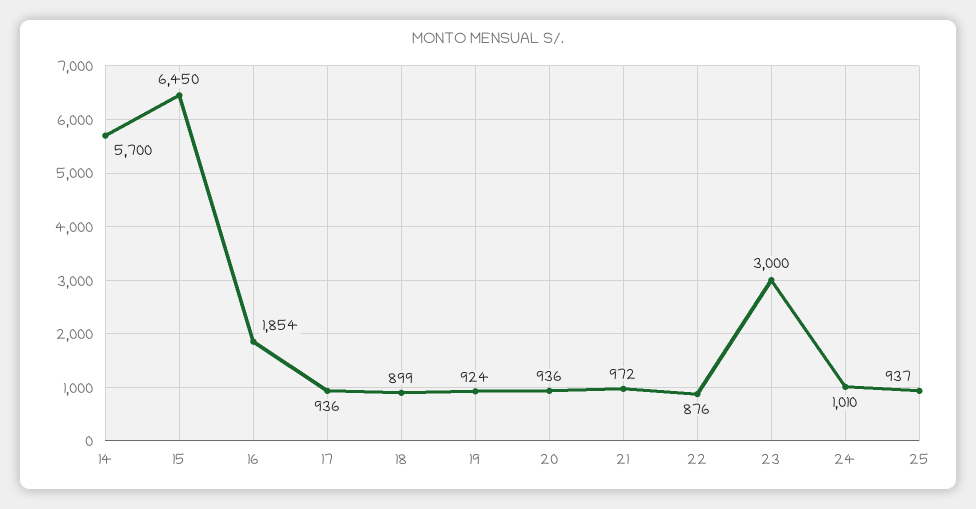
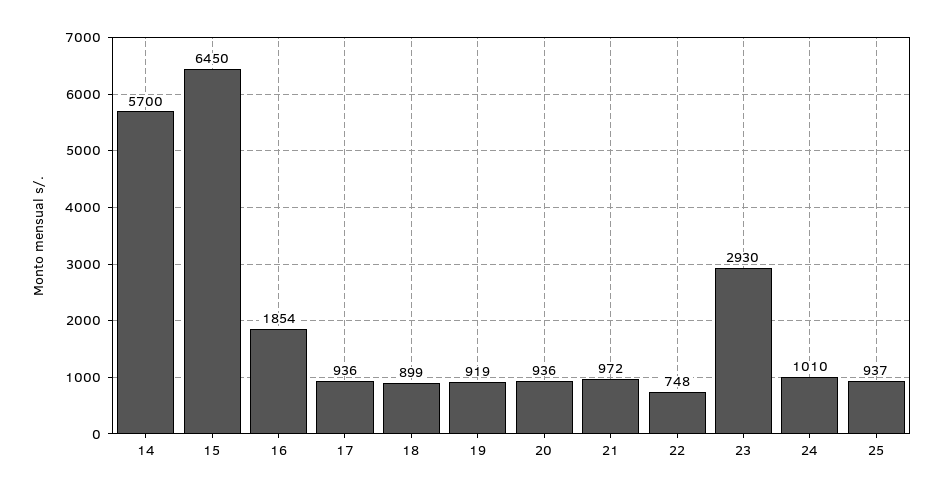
  {
    "14": 5700,
    "15": 6450,
    "16": 1854,
    "17": 936,
    "18": 899,
-   "19": 924,
+   "19": 919,
    "20": 936,
    "21": 972,
-   "22": 876,
+   "22": 748,
-   "23": 3000,
+   "23": 2930,
    "24": 1010,
    "25": 937
  }

